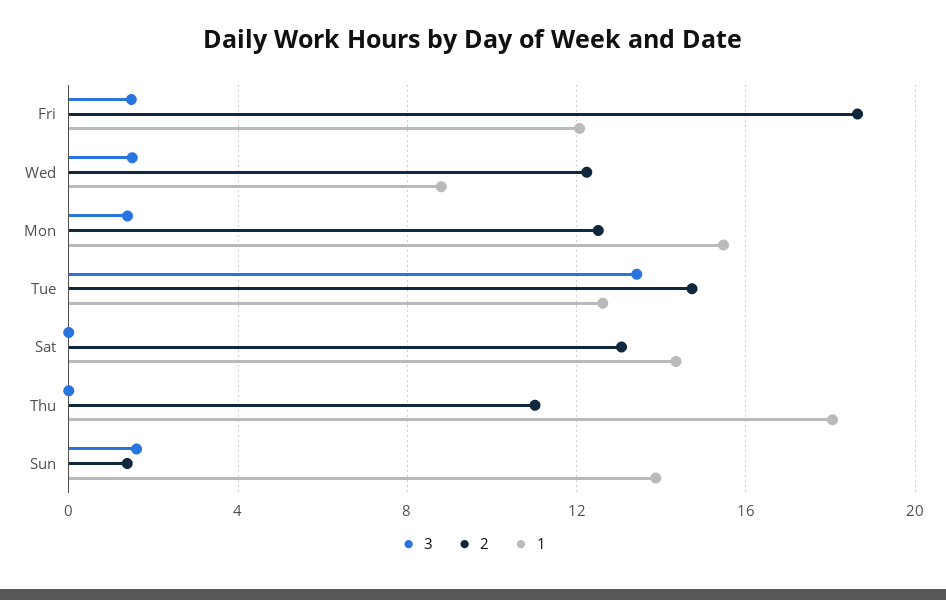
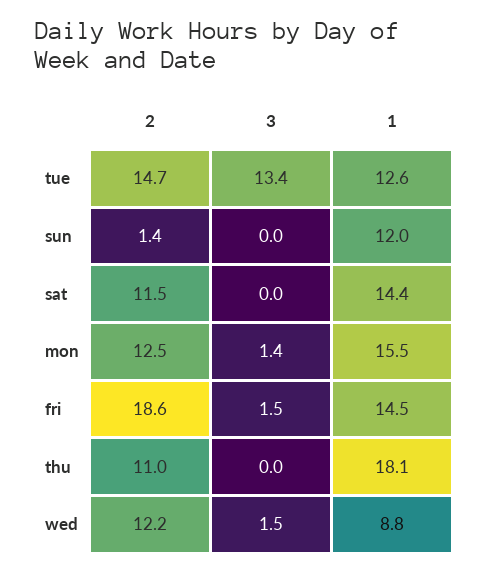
  {
    "3": {
      "Fri": 1.5,
      "Wed": 1.5,
      "Mon": 1.4,
      "Tue": 13.4,
      "Sat": 0,
      "Thu": 0,
-     "Sun": 1.5
+     "Sun": 0
    },
    "2": {
      "Fri": 18.6,
      "Wed": 12.2,
      "Mon": 12.5,
      "Tue": 14.7,
-     "Sat": 13,
+     "Sat": 11.5,
      "Thu": 11,
      "Sun": 1.4
    },
    "1": {
-     "Fri": 12,
+     "Fri": 14.5,
      "Wed": 8.8,
      "Mon": 15.5,
      "Tue": 12.6,
      "Sat": 14.4,
      "Thu": 18.1,
-     "Sun": 14
+     "Sun": 12
    }
  }

